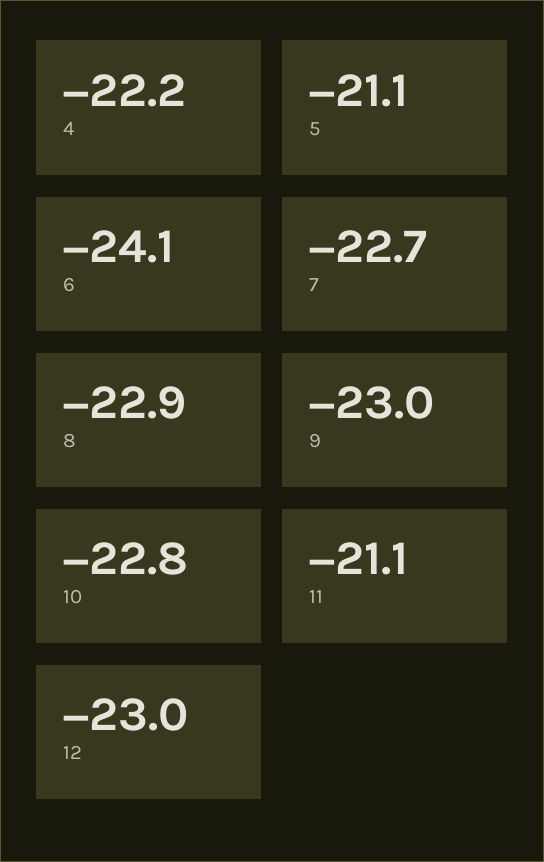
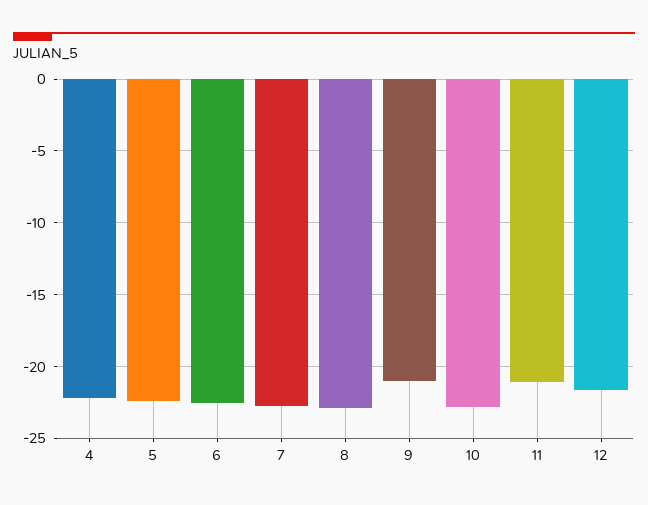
  {
    "4": -22.2,
-   "5": -21.1,
+   "5": -22.5,
-   "6": -24.1,
+   "6": -22.5,
    "7": -22.7,
    "8": -22.9,
-   "9": -23,
+   "9": -21,
    "10": -22.8,
    "11": -21.1,
-   "12": -23
+   "12": -21.5
  }

